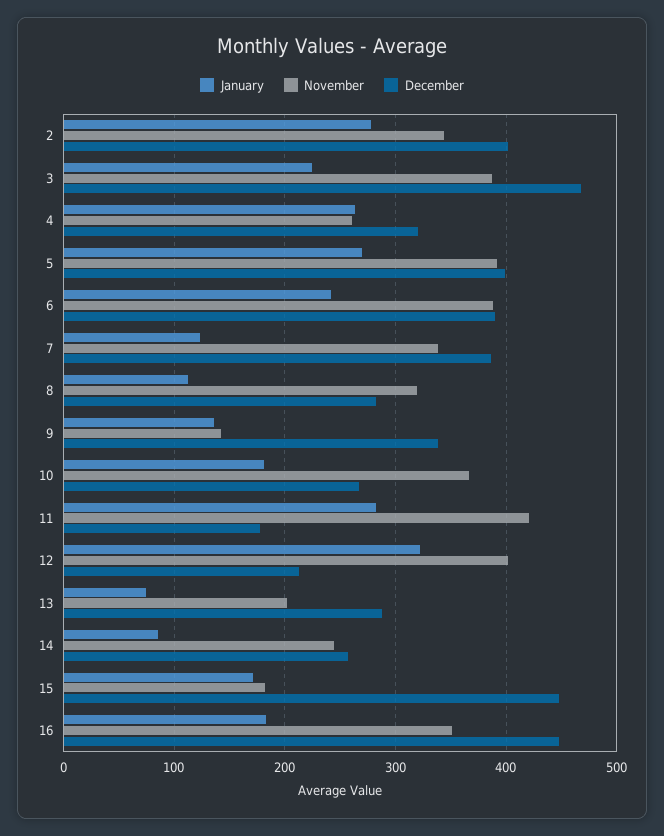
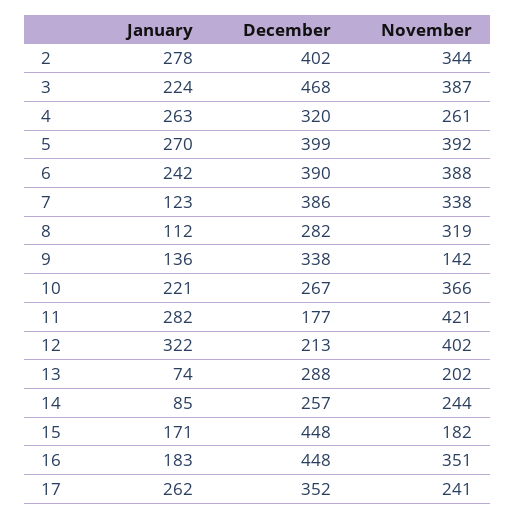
  {
    "January": {
      "2": 278,
      "3": 224,
      "4": 263,
      "5": 270,
      "6": 242,
      "7": 123,
      "8": 112,
      "9": 136,
-     "10": 180,
+     "10": 221,
      "11": 282,
      "12": 322,
      "13": 74,
      "14": 85,
      "15": 171,
-     "16": 183
+     "16": 183,
+     "17": 262
    },
    "November": {
      "2": 344,
      "3": 387,
      "4": 261,
      "5": 392,
      "6": 388,
      "7": 338,
      "8": 319,
      "9": 142,
      "10": 366,
      "11": 421,
      "12": 402,
      "13": 202,
      "14": 244,
      "15": 182,
-     "16": 351
+     "16": 351,
+     "17": 241
    },
    "December": {
      "2": 402,
      "3": 468,
      "4": 320,
      "5": 399,
      "6": 390,
      "7": 386,
      "8": 282,
      "9": 338,
      "10": 267,
      "11": 177,
      "12": 213,
      "13": 288,
      "14": 257,
      "15": 448,
-     "16": 448
+     "16": 448,
+     "17": 352
    }
  }

